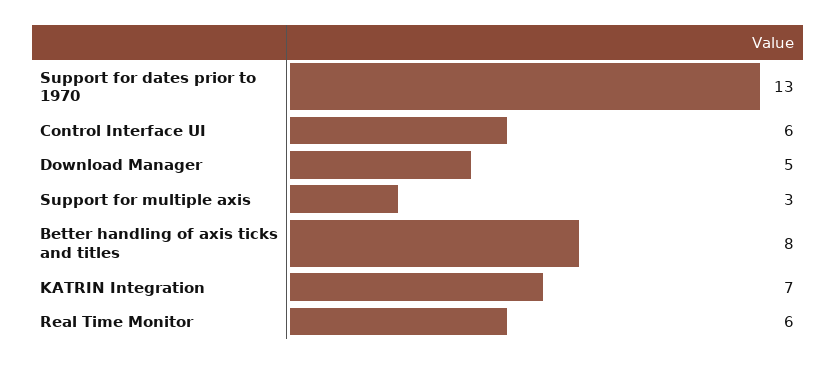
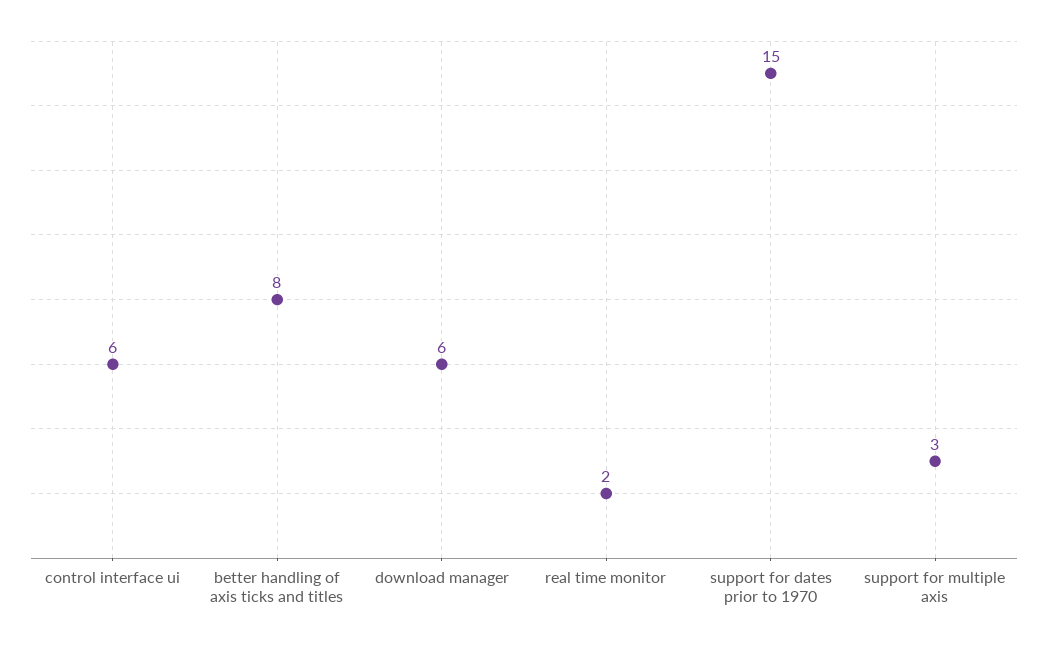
  {
-   "Support for dates prior to 1970": 13,
+   "Support for dates prior to 1970": 15,
    "Control Interface UI": 6,
-   "Download Manager": 5,
+   "Download Manager": 6,
    "Support for multiple axis": 3,
    "Better handling of axis ticks and titles": 8,
-   "KATRIN Integration": 7,
-   "Real Time Monitor": 6
+   "Real Time Monitor": 2
  }

